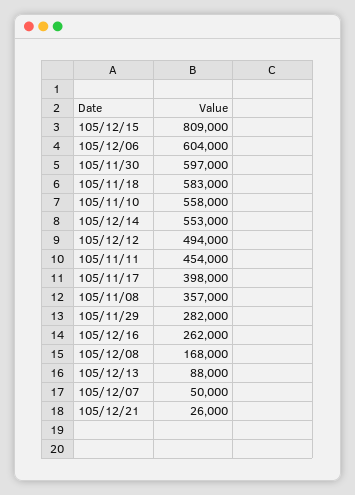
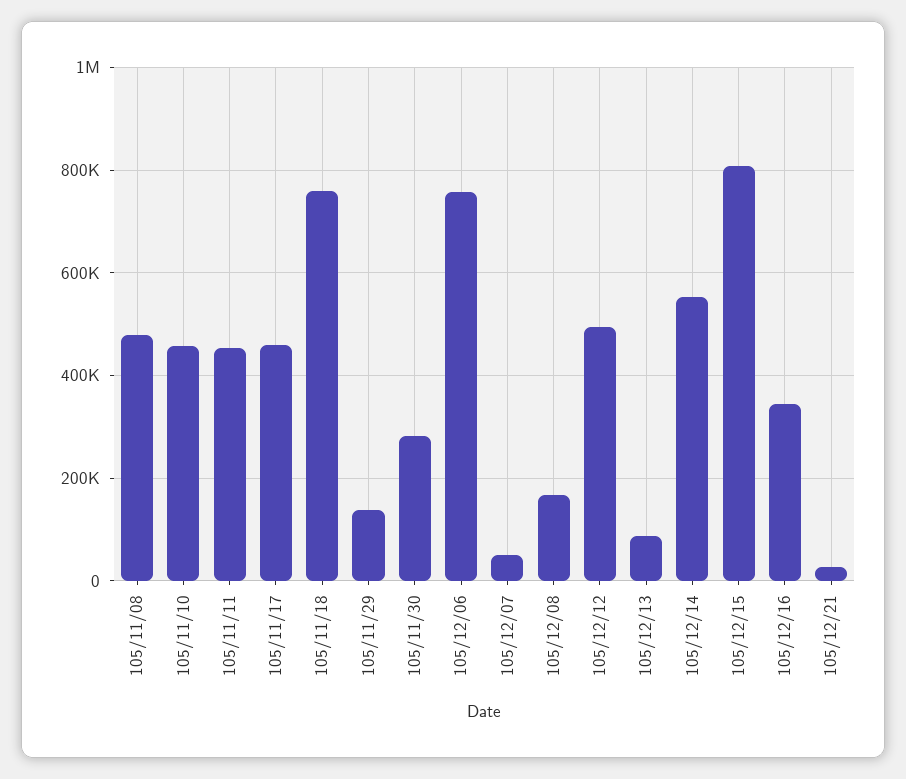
  {
    "105/12/15": 809000,
-   "105/12/06": 604000,
+   "105/12/06": 760000,
-   "105/11/30": 597000,
+   "105/11/30": 280000,
-   "105/11/18": 583000,
+   "105/11/18": 760000,
-   "105/11/10": 558000,
+   "105/11/10": 460000,
    "105/12/14": 553000,
    "105/12/12": 494000,
    "105/11/11": 454000,
-   "105/11/17": 398000,
+   "105/11/17": 460000,
-   "105/11/08": 357000,
+   "105/11/08": 480000,
-   "105/11/29": 282000,
+   "105/11/29": 140000,
-   "105/12/16": 262000,
+   "105/12/16": 340000,
    "105/12/08": 168000,
    "105/12/13": 88000,
    "105/12/07": 50000,
    "105/12/21": 26000
  }

